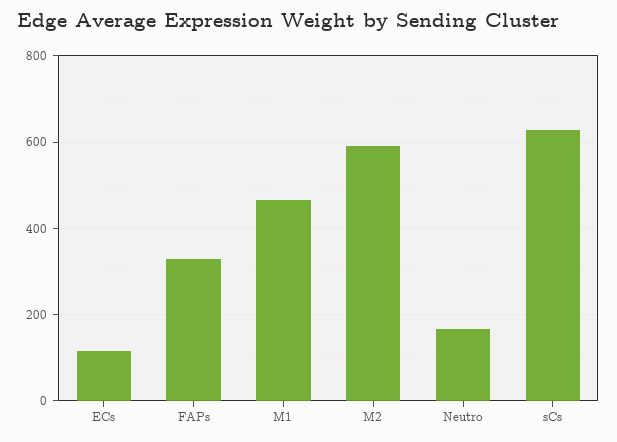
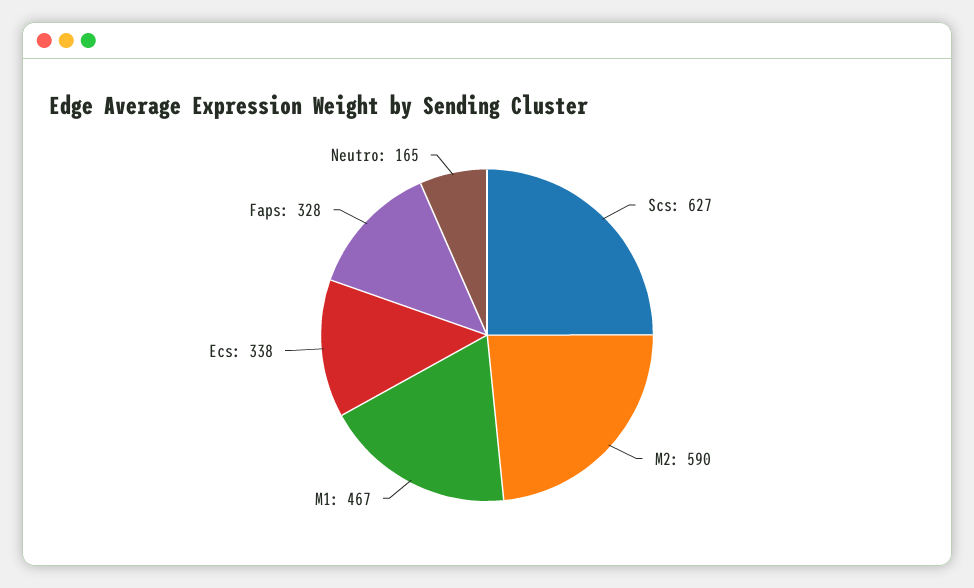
  {
-   "ECs": 120,
+   "ECs": 338,
    "FAPs": 328,
    "M1": 467,
    "M2": 590,
    "Neutro": 165,
    "sCs": 627
  }

